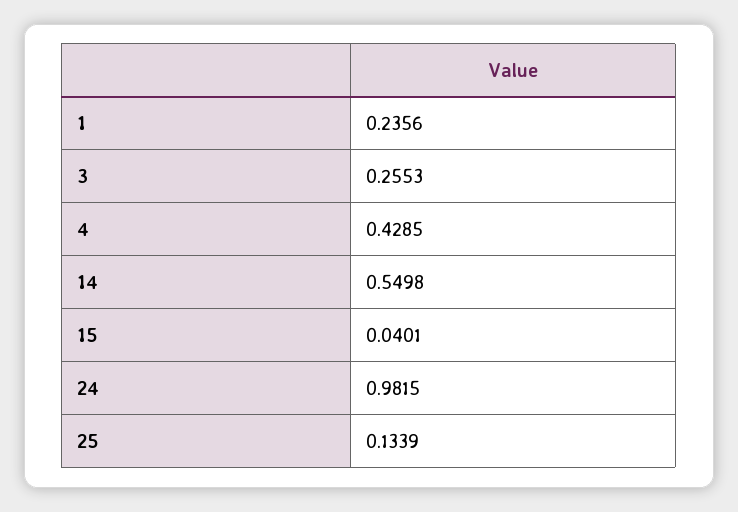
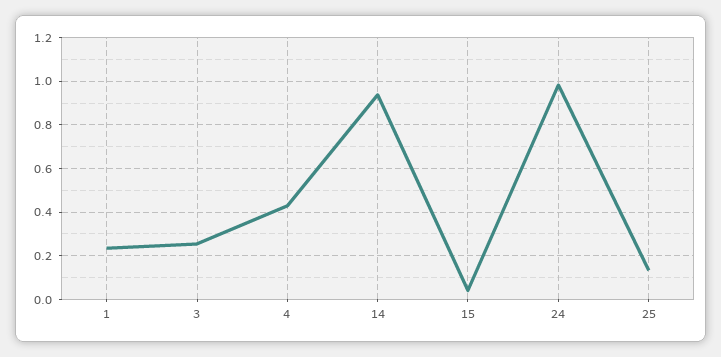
  {
    "1": 0.2356,
    "3": 0.2553,
    "4": 0.4285,
-   "14": 0.5498,
+   "14": 0.95,
    "15": 0.0401,
    "24": 0.9815,
    "25": 0.1339
  }

